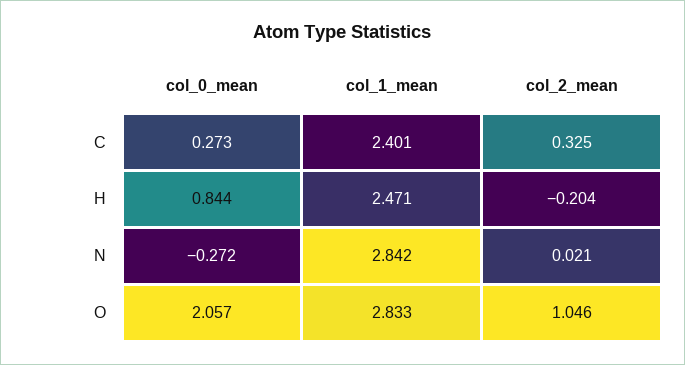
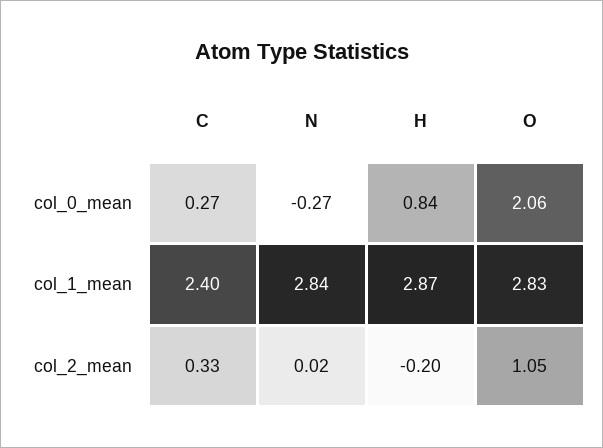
  {
    "col_0_mean": {
      "C": 0.273,
      "H": 0.844,
      "N": -0.272,
      "O": 2.057
    },
    "col_1_mean": {
      "C": 2.401,
-     "H": 2.471,
+     "H": 2.87,
      "N": 2.842,
      "O": 2.833
    },
    "col_2_mean": {
      "C": 0.325,
      "H": -0.204,
      "N": 0.021,
      "O": 1.046
    }
  }

